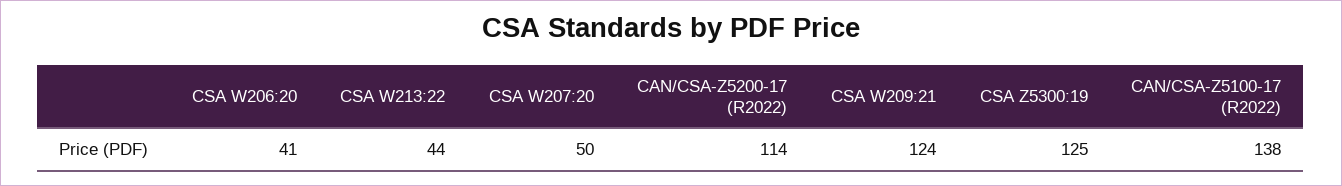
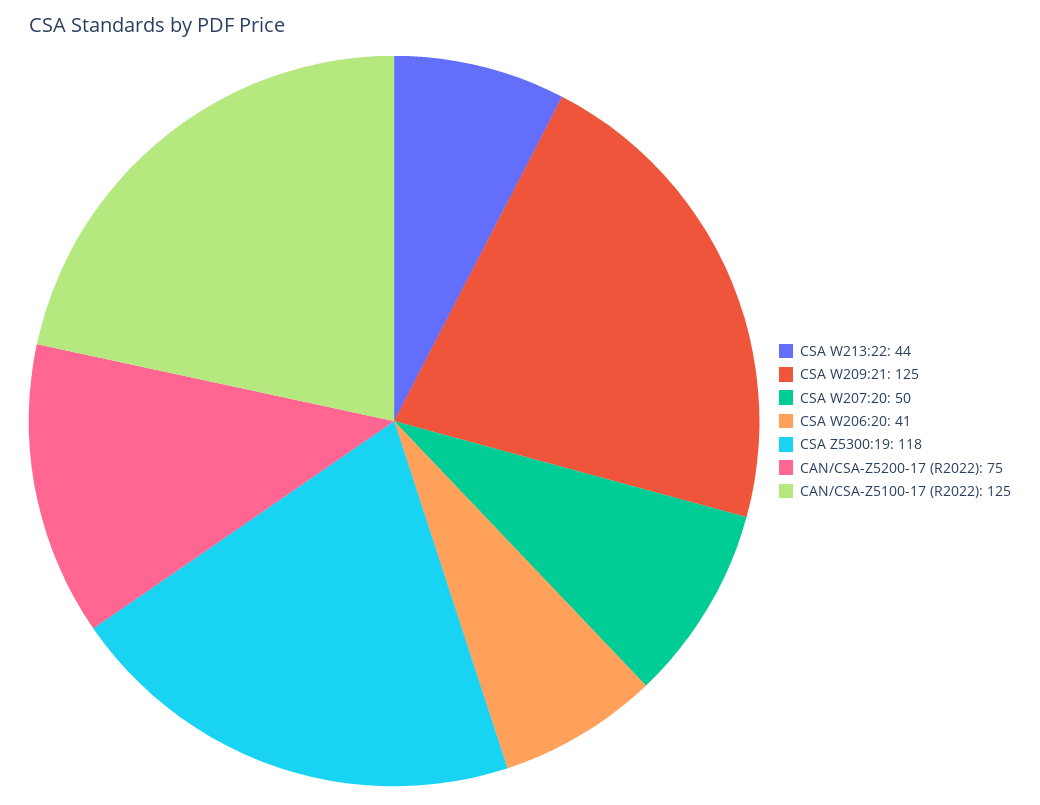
  {
    "CSA W206:20": 41,
    "CSA W213:22": 44,
    "CSA W207:20": 50,
-   "CAN/CSA-Z5200-17 (R2022)": 114,
+   "CAN/CSA-Z5200-17 (R2022)": 75,
-   "CSA W209:21": 124,
+   "CSA W209:21": 125,
-   "CSA Z5300:19": 125,
+   "CSA Z5300:19": 118,
-   "CAN/CSA-Z5100-17 (R2022)": 138
+   "CAN/CSA-Z5100-17 (R2022)": 125
  }

